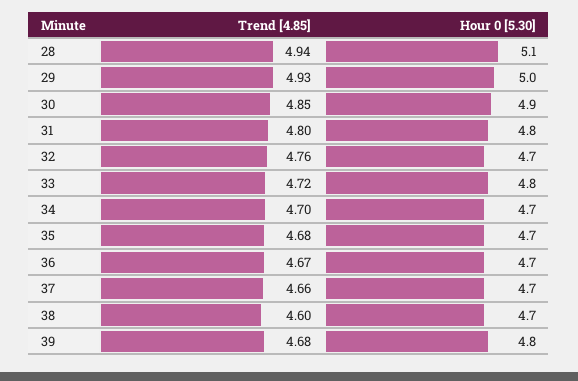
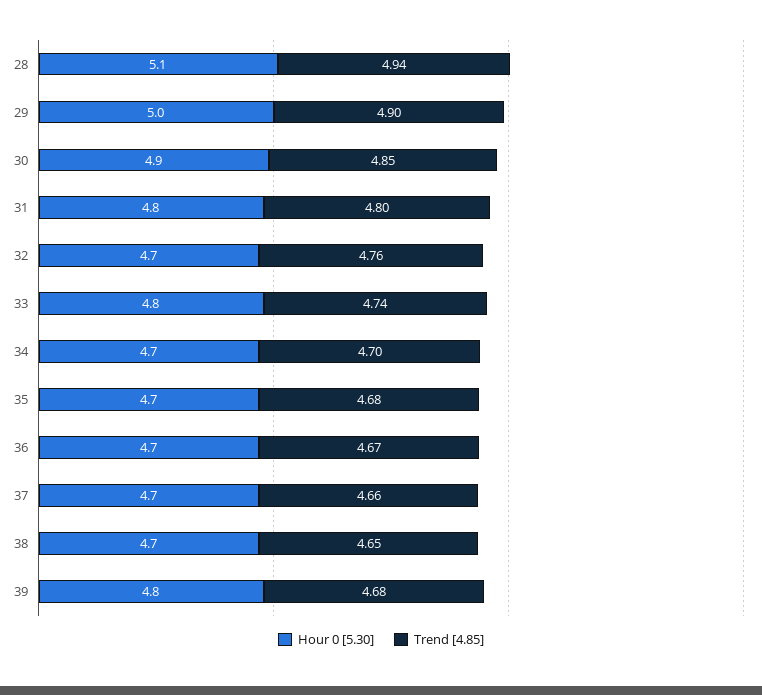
  {
    "Trend [4.85]": {
      "28": 4.94,
-     "29": 4.93,
+     "29": 4.9,
      "30": 4.85,
      "31": 4.8,
      "32": 4.76,
-     "33": 4.72,
+     "33": 4.74,
      "34": 4.7,
      "35": 4.68,
      "36": 4.67,
      "37": 4.66,
-     "38": 4.6,
+     "38": 4.65,
      "39": 4.68
    },
    "Hour 0 [5.30]": {
      "28": 5.1,
      "29": 5,
      "30": 4.9,
      "31": 4.8,
      "32": 4.7,
      "33": 4.8,
      "34": 4.7,
      "35": 4.7,
      "36": 4.7,
      "37": 4.7,
      "38": 4.7,
      "39": 4.8
    }
  }

